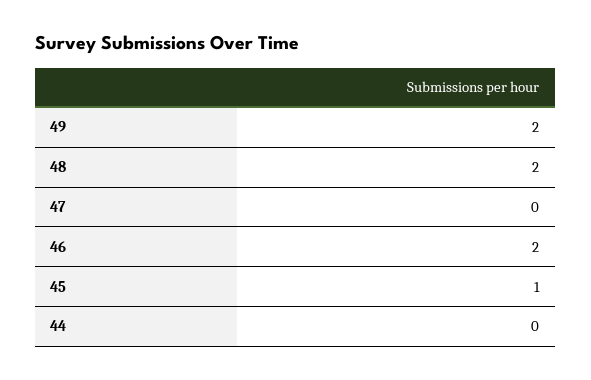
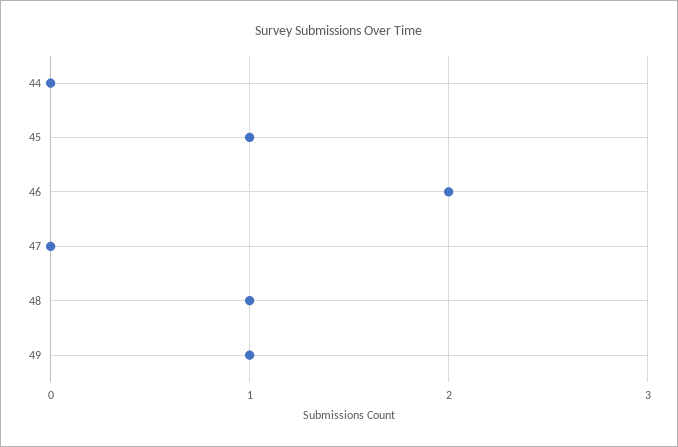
  {
-   "49": 2,
+   "49": 1,
-   "48": 2,
+   "48": 1,
    "47": 0,
    "46": 2,
    "45": 1,
    "44": 0
  }

